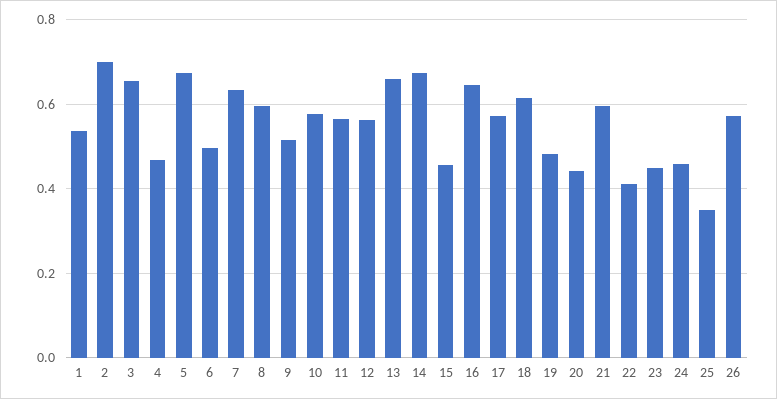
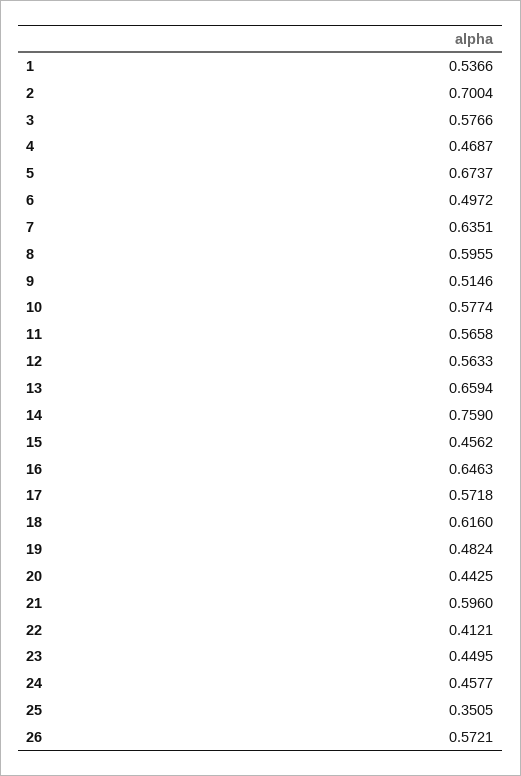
  {
    "1": 0.5366,
    "2": 0.7004,
-   "3": 0.66,
+   "3": 0.5766,
    "4": 0.4687,
    "5": 0.6737,
    "6": 0.4972,
    "7": 0.6351,
    "8": 0.5955,
    "9": 0.5146,
    "10": 0.5774,
    "11": 0.5658,
    "12": 0.5633,
    "13": 0.6594,
-   "14": 0.68,
+   "14": 0.759,
    "15": 0.4562,
    "16": 0.6463,
    "17": 0.5718,
    "18": 0.616,
    "19": 0.4824,
    "20": 0.4425,
    "21": 0.596,
    "22": 0.4121,
    "23": 0.4495,
    "24": 0.4577,
    "25": 0.3505,
    "26": 0.5721
  }

